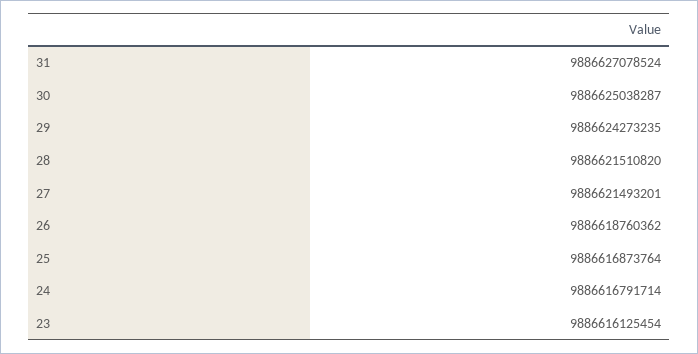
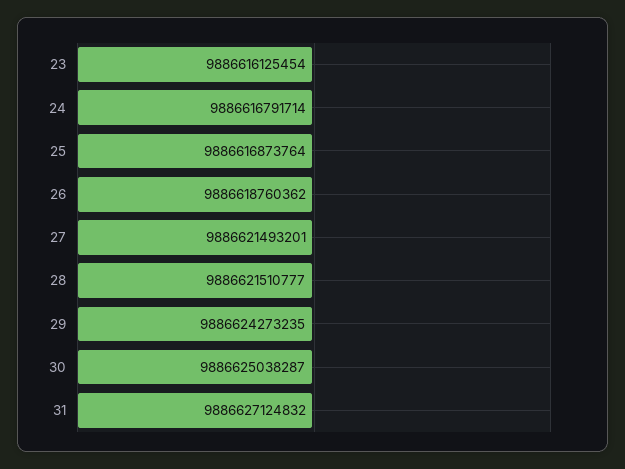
  {
-   "31": 9886627078524,
+   "31": 9886627124832,
    "30": 9886625038287,
    "29": 9886624273235,
-   "28": 9886621510820,
+   "28": 9886621510777,
    "27": 9886621493201,
    "26": 9886618760362,
    "25": 9886616873764,
    "24": 9886616791714,
    "23": 9886616125454
  }

